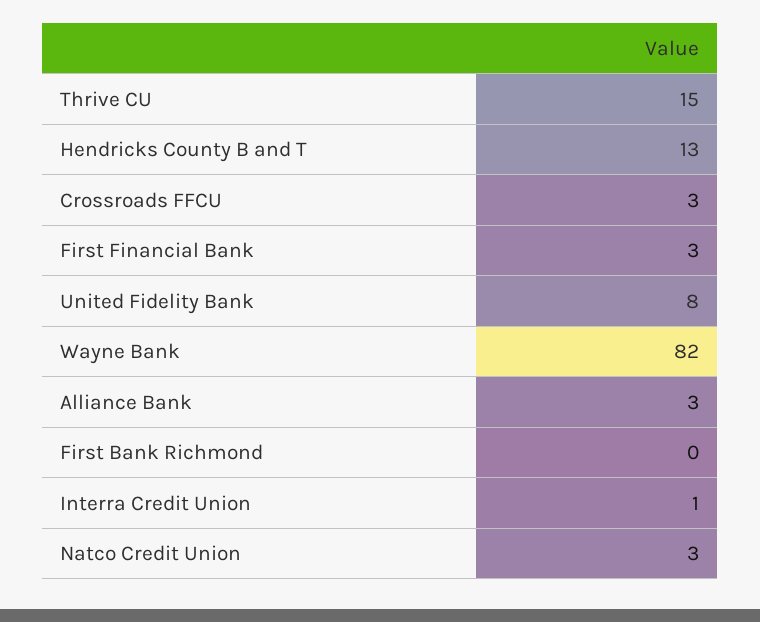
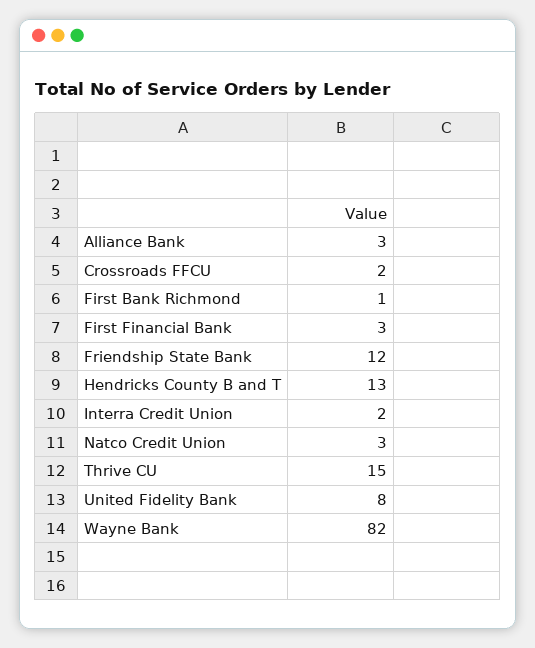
  {
    "Thrive CU": 15,
    "Hendricks County B and T": 13,
-   "Crossroads FFCU": 3,
+   "Crossroads FFCU": 2,
    "First Financial Bank": 3,
    "United Fidelity Bank": 8,
    "Wayne Bank": 82,
    "Alliance Bank": 3,
-   "First Bank Richmond": 0,
+   "First Bank Richmond": 1,
-   "Interra Credit Union": 1,
+   "Interra Credit Union": 2,
-   "Natco Credit Union": 3
+   "Natco Credit Union": 3,
+   "Friendship State Bank": 12
  }

